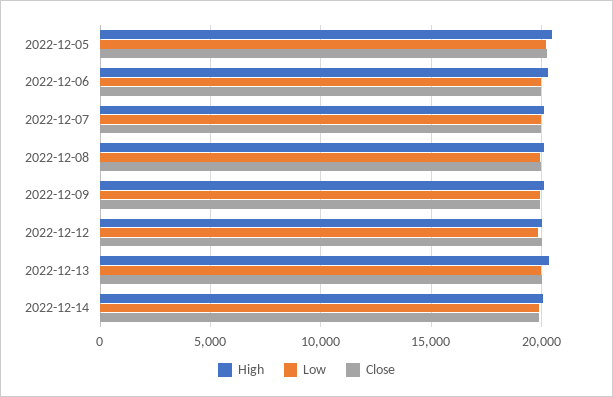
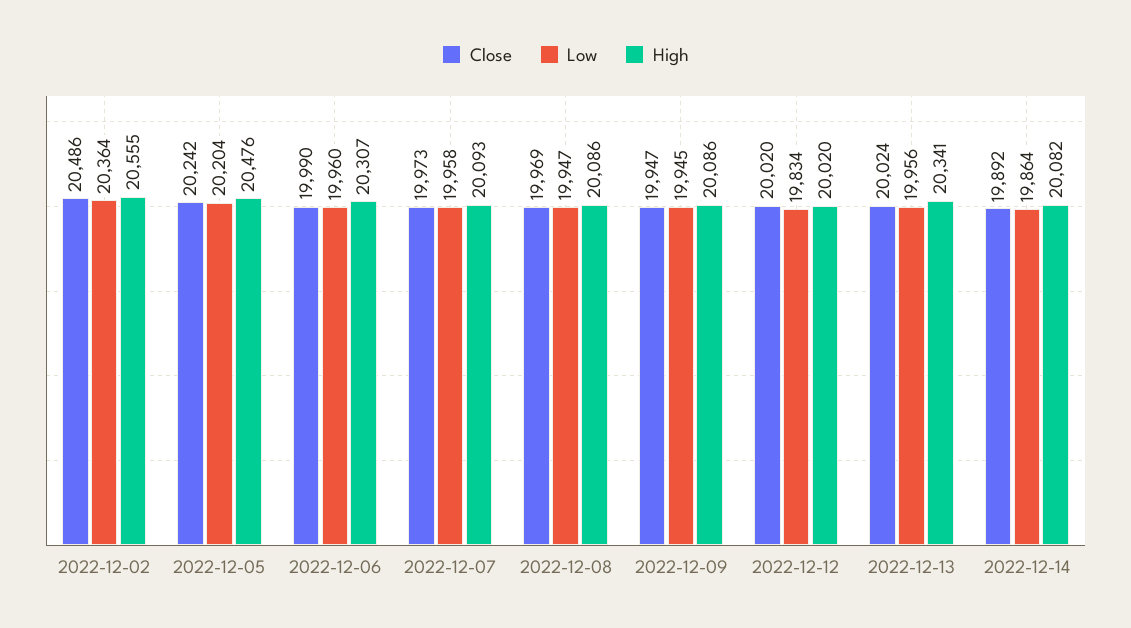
  {
    "High": {
      "2022-12-05": 20476,
      "2022-12-06": 20307,
      "2022-12-07": 20093,
      "2022-12-08": 20086,
      "2022-12-09": 20086,
      "2022-12-12": 20020,
      "2022-12-13": 20341,
-     "2022-12-14": 20082
+     "2022-12-14": 20082,
+     "2022-12-02": 20555
    },
    "Low": {
      "2022-12-05": 20204,
      "2022-12-06": 19960,
      "2022-12-07": 19958,
      "2022-12-08": 19947,
      "2022-12-09": 19945,
      "2022-12-12": 19834,
      "2022-12-13": 19956,
-     "2022-12-14": 19864
+     "2022-12-14": 19864,
+     "2022-12-02": 20364
    },
    "Close": {
      "2022-12-05": 20242,
      "2022-12-06": 19990,
      "2022-12-07": 19973,
      "2022-12-08": 19969,
      "2022-12-09": 19947,
      "2022-12-12": 20020,
      "2022-12-13": 20024,
-     "2022-12-14": 19892
+     "2022-12-14": 19892,
+     "2022-12-02": 20486
    }
  }

